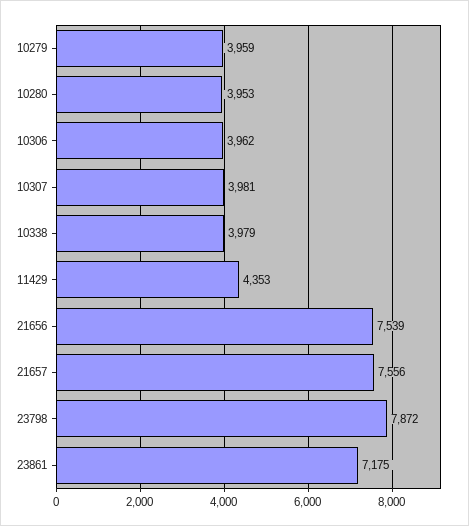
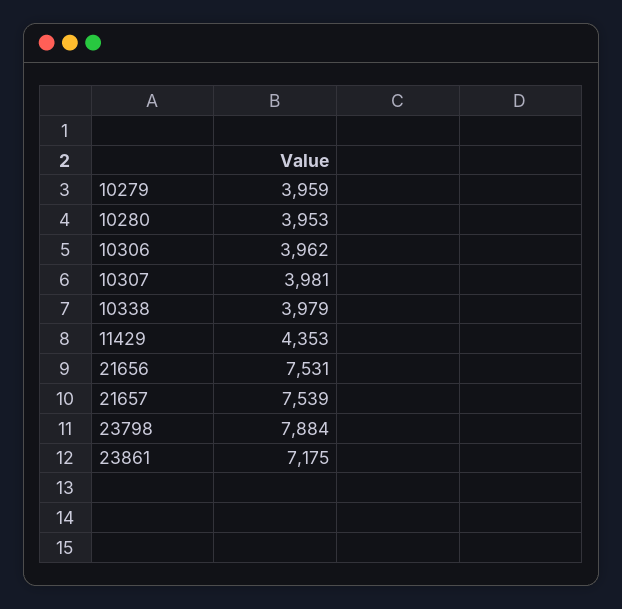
  {
    "10279": 3959,
    "10280": 3953,
    "10306": 3962,
    "10307": 3981,
    "10338": 3979,
    "11429": 4353,
-   "21656": 7539,
+   "21656": 7531,
-   "21657": 7556,
+   "21657": 7539,
-   "23798": 7872,
+   "23798": 7884,
    "23861": 7175
  }

